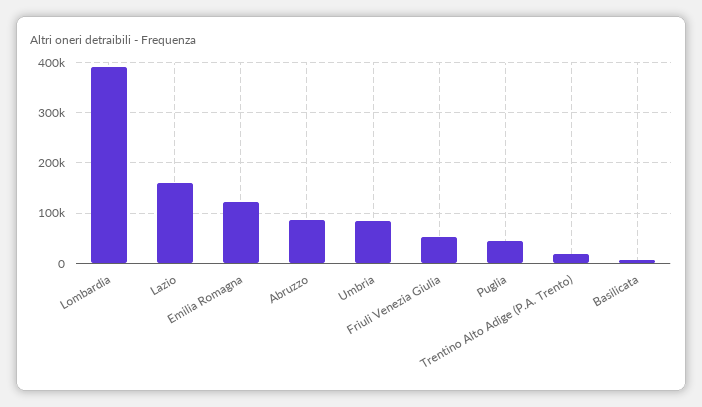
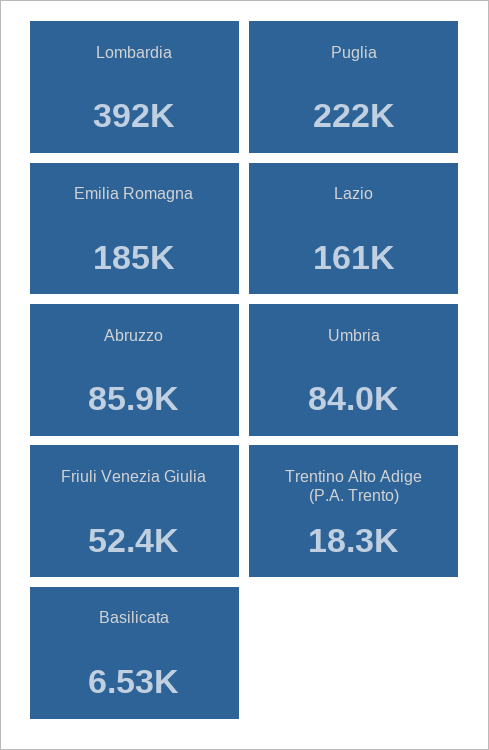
  {
    "Lombardia": 392000,
    "Lazio": 161000,
-   "Emilia Romagna": 120000,
+   "Emilia Romagna": 185000,
    "Abruzzo": 85900,
    "Umbria": 84000,
    "Friuli Venezia Giulia": 52400,
-   "Puglia": 40000,
+   "Puglia": 222000,
    "Trentino Alto Adige (P.A. Trento)": 18300,
    "Basilicata": 6530
  }

